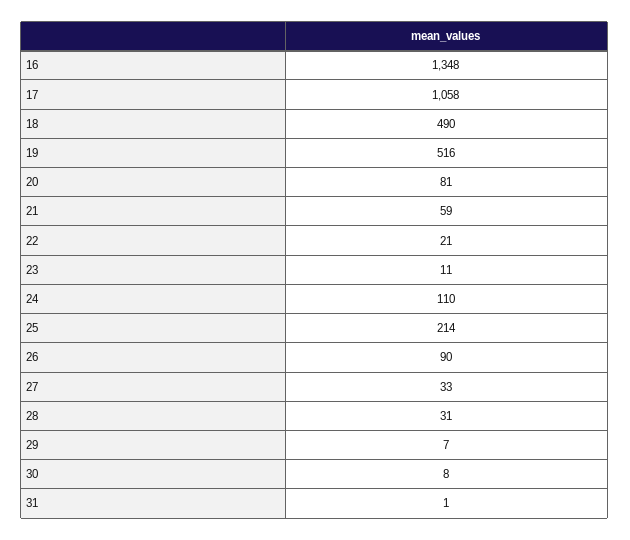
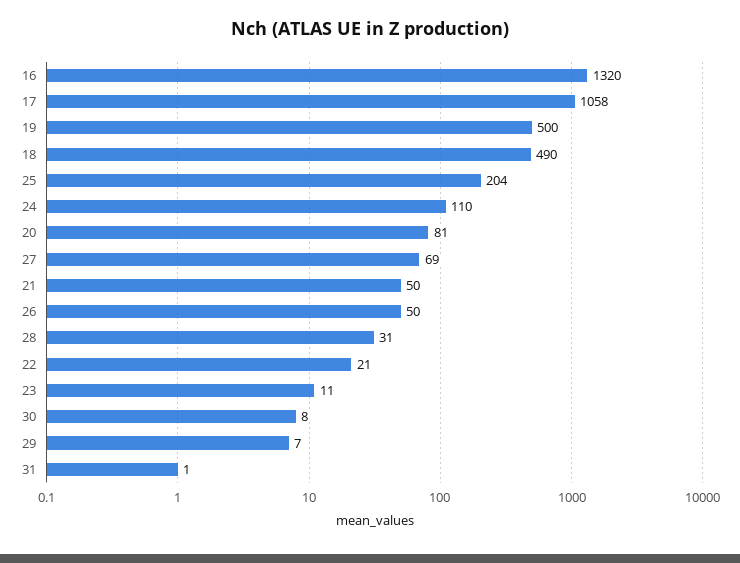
  {
-   "16": 1348,
+   "16": 1320,
    "17": 1058,
    "18": 490,
-   "19": 516,
+   "19": 500,
    "20": 81,
-   "21": 59,
+   "21": 50,
    "22": 21,
    "23": 11,
    "24": 110,
-   "25": 214,
+   "25": 204,
-   "26": 90,
+   "26": 50,
-   "27": 33,
+   "27": 69,
    "28": 31,
    "29": 7,
    "30": 8,
    "31": 1
  }

